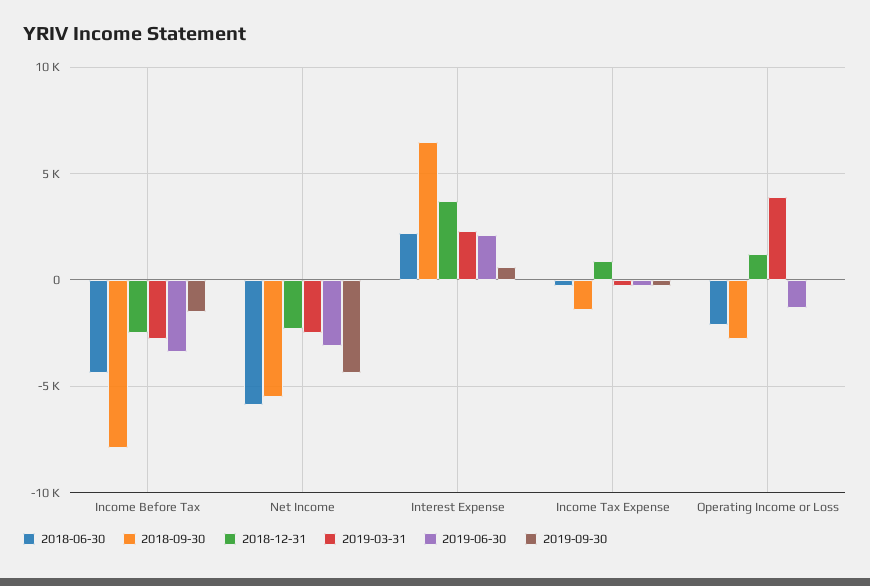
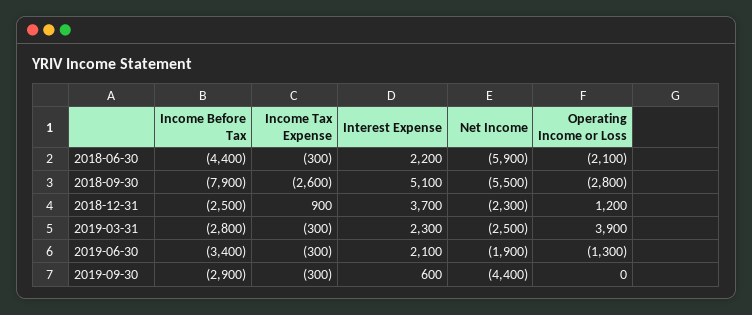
  {
    "2018-06-30": {
      "Income Before Tax": -4400,
      "Net Income": -5900,
      "Interest Expense": 2200,
      "Income Tax Expense": -300,
      "Operating Income or Loss": -2100
    },
    "2018-09-30": {
      "Income Before Tax": -7900,
      "Net Income": -5500,
-     "Interest Expense": 6500,
+     "Interest Expense": 5100,
-     "Income Tax Expense": -1500,
+     "Income Tax Expense": -2600,
      "Operating Income or Loss": -2800
    },
    "2018-12-31": {
      "Income Before Tax": -2500,
      "Net Income": -2300,
      "Interest Expense": 3700,
      "Income Tax Expense": 900,
      "Operating Income or Loss": 1200
    },
    "2019-03-31": {
      "Income Before Tax": -2800,
      "Net Income": -2500,
      "Interest Expense": 2300,
      "Income Tax Expense": -300,
      "Operating Income or Loss": 3900
    },
    "2019-06-30": {
      "Income Before Tax": -3400,
-     "Net Income": -3000,
+     "Net Income": -1900,
      "Interest Expense": 2100,
      "Income Tax Expense": -300,
      "Operating Income or Loss": -1300
    },
    "2019-09-30": {
-     "Income Before Tax": -1500,
+     "Income Before Tax": -2900,
      "Net Income": -4400,
      "Interest Expense": 600,
      "Income Tax Expense": -300,
      "Operating Income or Loss": 0
    }
  }

